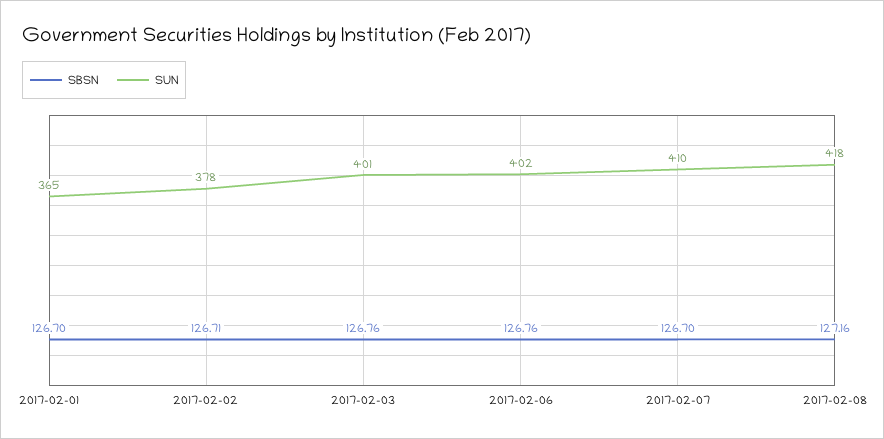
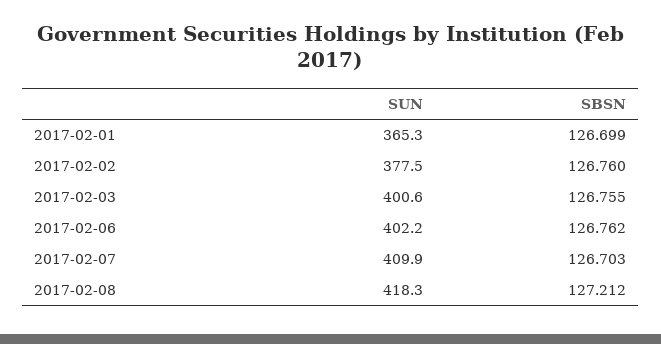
  {
    "SBSN": {
      "2017-02-01": 126.699,
-     "2017-02-02": 126.71,
+     "2017-02-02": 126.76,
      "2017-02-03": 126.755,
      "2017-02-06": 126.762,
      "2017-02-07": 126.703,
-     "2017-02-08": 127.16
+     "2017-02-08": 127.212
    },
    "SUN": {
      "2017-02-01": 365.3,
      "2017-02-02": 377.5,
      "2017-02-03": 400.6,
      "2017-02-06": 402.2,
      "2017-02-07": 409.9,
      "2017-02-08": 418.3
    }
  }

